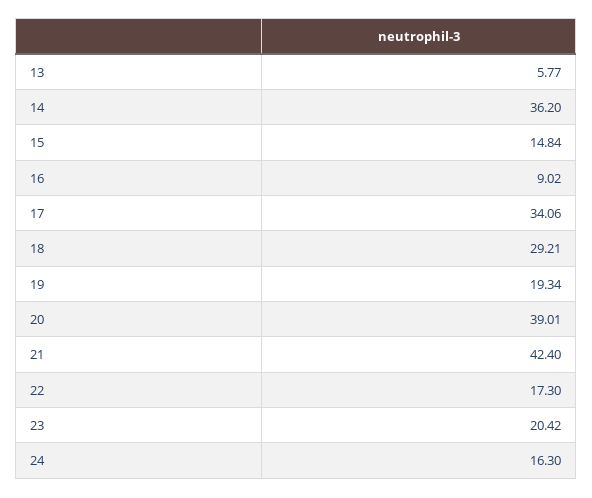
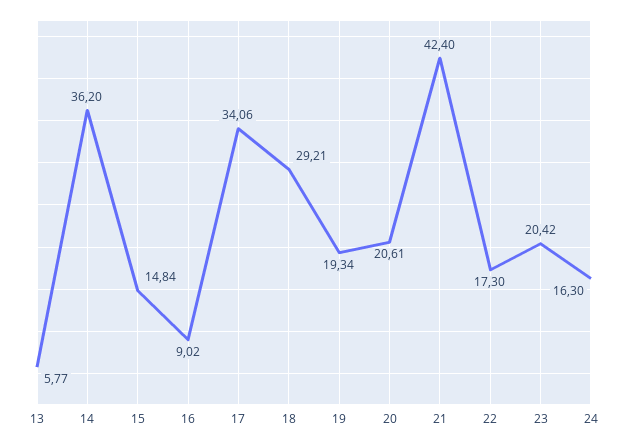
  {
    "13": 5.77,
    "14": 36.2,
    "15": 14.84,
    "16": 9.02,
    "17": 34.06,
    "18": 29.21,
    "19": 19.34,
-   "20": 39.01,
+   "20": 20.61,
    "21": 42.4,
    "22": 17.3,
    "23": 20.42,
    "24": 16.3
  }

